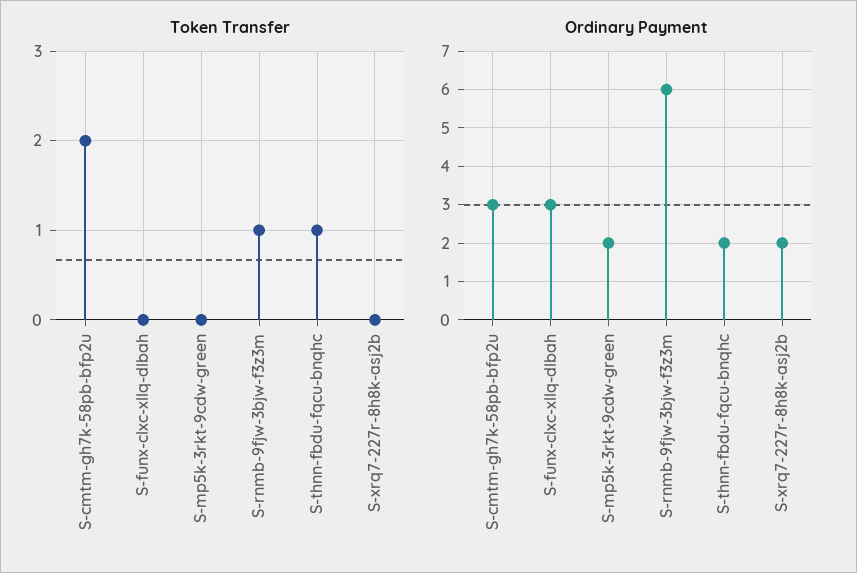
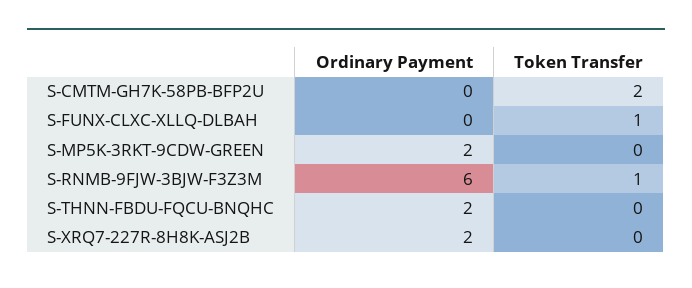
  {
    "Token Transfer": {
      "S-cmtm-gh7k-58pb-bfp2u": 2,
-     "S-funx-clxc-xllq-dlbah": 0,
+     "S-funx-clxc-xllq-dlbah": 1,
      "S-mp5k-3rkt-9cdw-green": 0,
      "S-rnmb-9fjw-3bjw-f3z3m": 1,
-     "S-thnn-fbdu-fqcu-bnqhc": 1,
+     "S-thnn-fbdu-fqcu-bnqhc": 0,
      "S-xrq7-227r-8h8k-asj2b": 0
    },
    "Ordinary Payment": {
-     "S-cmtm-gh7k-58pb-bfp2u": 3,
+     "S-cmtm-gh7k-58pb-bfp2u": 0,
-     "S-funx-clxc-xllq-dlbah": 3,
+     "S-funx-clxc-xllq-dlbah": 0,
      "S-mp5k-3rkt-9cdw-green": 2,
      "S-rnmb-9fjw-3bjw-f3z3m": 6,
      "S-thnn-fbdu-fqcu-bnqhc": 2,
      "S-xrq7-227r-8h8k-asj2b": 2
    }
  }

